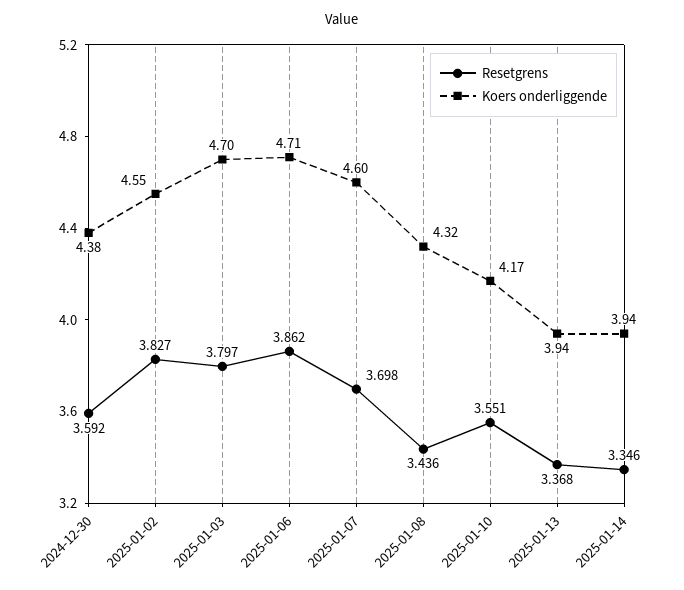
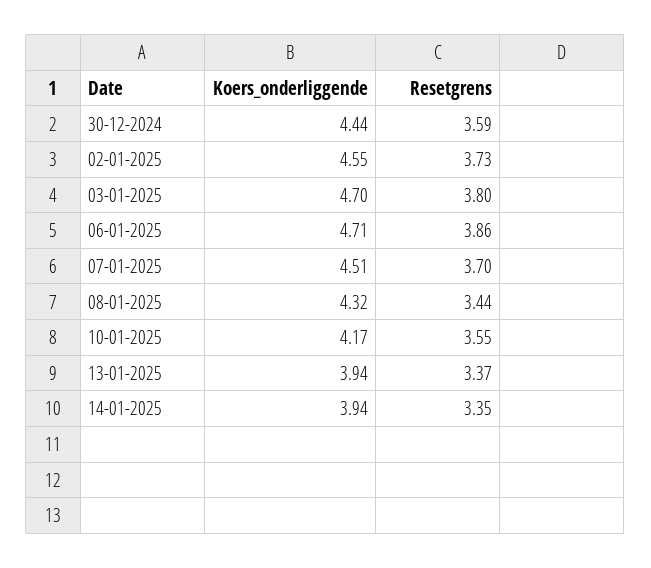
  {
    "Resetgrens": {
      "2024-12-30": 3.592,
-     "2025-01-02": 3.827,
+     "2025-01-02": 3.73,
      "2025-01-03": 3.797,
      "2025-01-06": 3.862,
      "2025-01-07": 3.698,
      "2025-01-08": 3.436,
      "2025-01-10": 3.551,
      "2025-01-13": 3.368,
      "2025-01-14": 3.346
    },
    "Koers onderliggende": {
-     "2024-12-30": 4.38,
+     "2024-12-30": 4.44,
      "2025-01-02": 4.55,
      "2025-01-03": 4.7,
      "2025-01-06": 4.71,
-     "2025-01-07": 4.6,
+     "2025-01-07": 4.51,
      "2025-01-08": 4.32,
      "2025-01-10": 4.17,
      "2025-01-13": 3.94,
      "2025-01-14": 3.94
    }
  }

